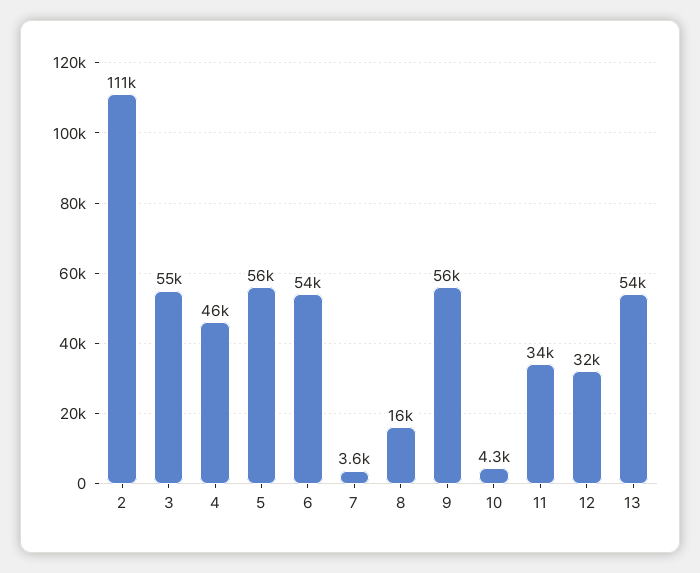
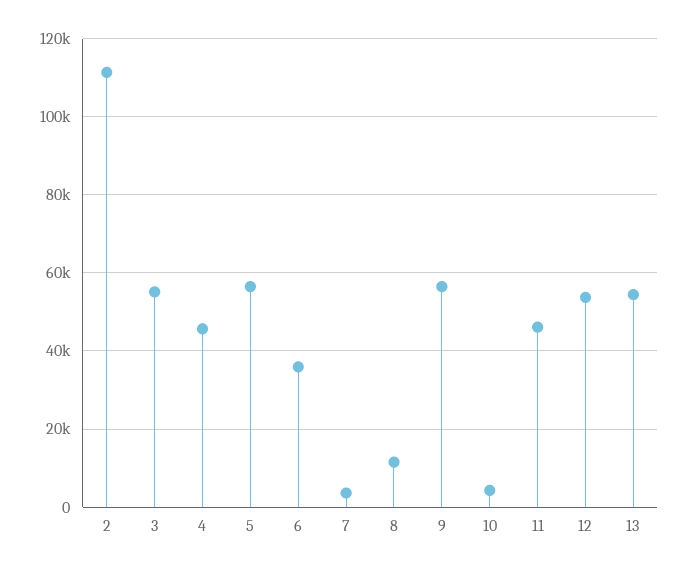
  {
    "2": 111000,
    "3": 55000,
    "4": 46000,
    "5": 56000,
-   "6": 54000,
+   "6": 36000,
    "7": 3600,
-   "8": 16000,
+   "8": 12000,
    "9": 56000,
    "10": 4300,
-   "11": 34000,
+   "11": 46000,
-   "12": 32000,
+   "12": 54000,
    "13": 54000
  }

